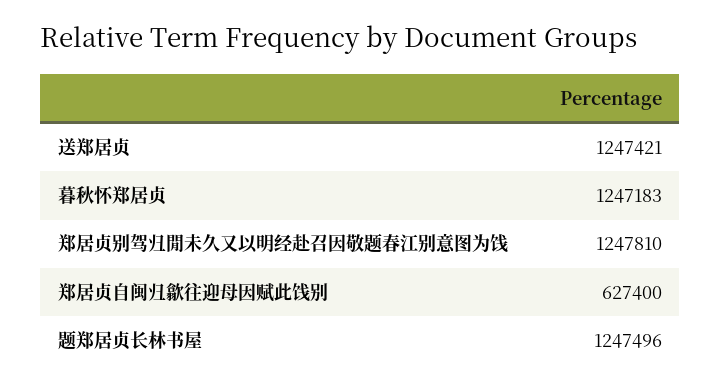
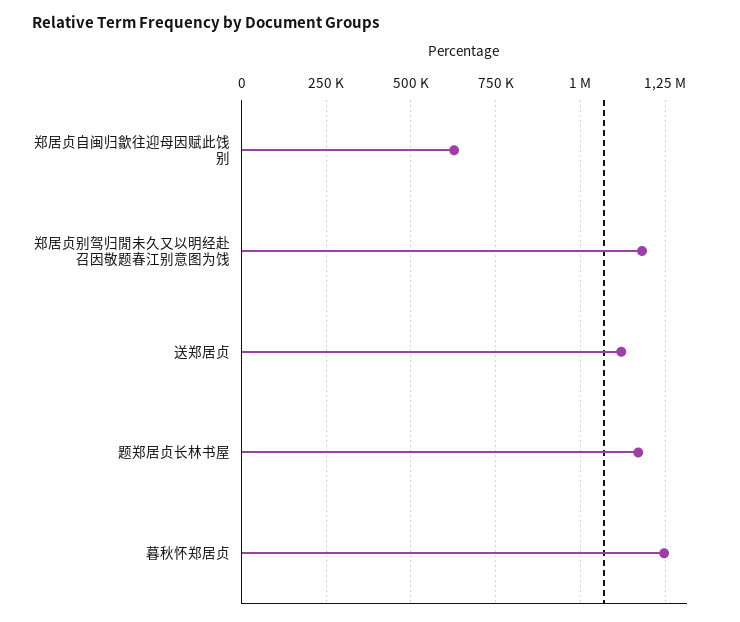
  {
-   "送郑居贞": 1247421,
+   "送郑居贞": 1125000,
    "暮秋怀郑居贞": 1247183,
-   "郑居贞别驾归閒未久又以明经赴召因敬题春江别意图为饯": 1247810,
+   "郑居贞别驾归閒未久又以明经赴召因敬题春江别意图为饯": 1175000,
    "郑居贞自闽归歙往迎母因赋此饯别": 627400,
-   "题郑居贞长林书屋": 1247496
+   "题郑居贞长林书屋": 1175000
  }

